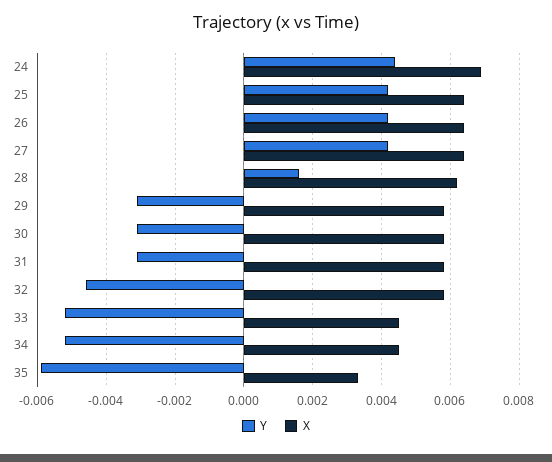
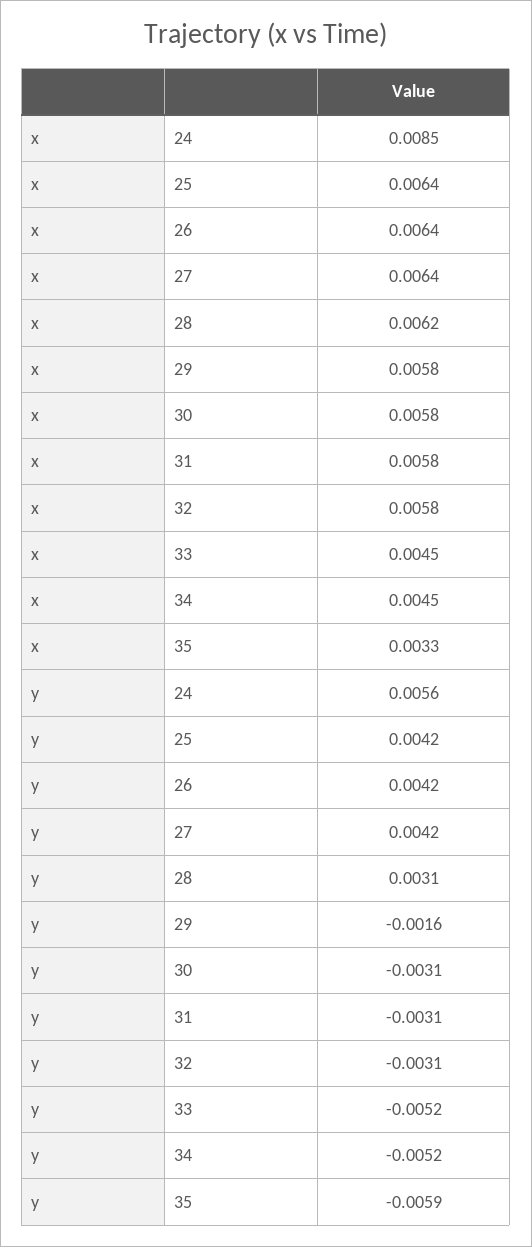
  {
    "Y": {
-     "24": 0.0045,
+     "24": 0.0056,
      "25": 0.0042,
      "26": 0.0042,
      "27": 0.0042,
-     "28": 0.0015,
+     "28": 0.0031,
-     "29": -0.003,
+     "29": -0.0016,
      "30": -0.0031,
      "31": -0.0031,
-     "32": -0.0045,
+     "32": -0.0031,
      "33": -0.0052,
      "34": -0.0052,
      "35": -0.0059
    },
    "X": {
-     "24": 0.007,
+     "24": 0.0085,
      "25": 0.0064,
      "26": 0.0064,
      "27": 0.0064,
      "28": 0.0062,
      "29": 0.0058,
      "30": 0.0058,
      "31": 0.0058,
      "32": 0.0058,
      "33": 0.0045,
      "34": 0.0045,
      "35": 0.0033
    }
  }

